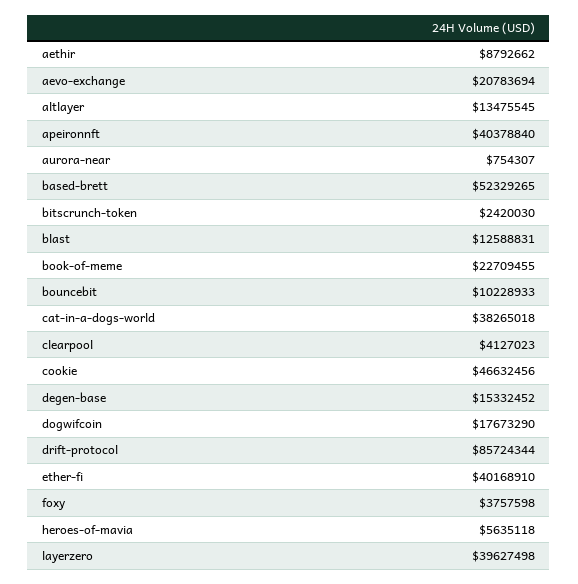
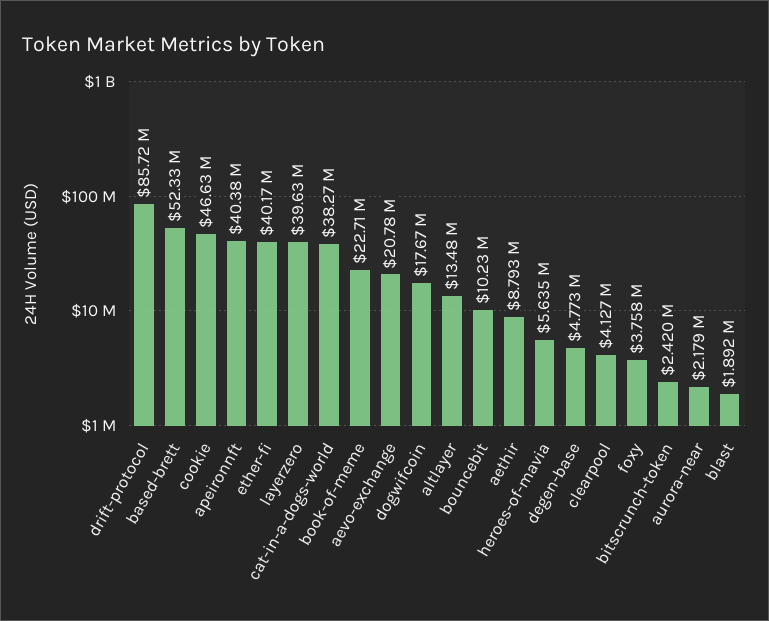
  {
    "aethir": 8792662,
    "aevo-exchange": 20783694,
    "altlayer": 13475545,
    "apeironnft": 40378840,
-   "aurora-near": 754307,
+   "aurora-near": 2179000,
    "based-brett": 52329265,
    "bitscrunch-token": 2420030,
-   "blast": 12588831,
+   "blast": 1892000,
    "book-of-meme": 22709455,
    "bouncebit": 10228933,
    "cat-in-a-dogs-world": 38265018,
    "clearpool": 4127023,
    "cookie": 46632456,
-   "degen-base": 15332452,
+   "degen-base": 4773000,
    "dogwifcoin": 17673290,
    "drift-protocol": 85724344,
    "ether-fi": 40168910,
    "foxy": 3757598,
    "heroes-of-mavia": 5635118,
    "layerzero": 39627498
  }

